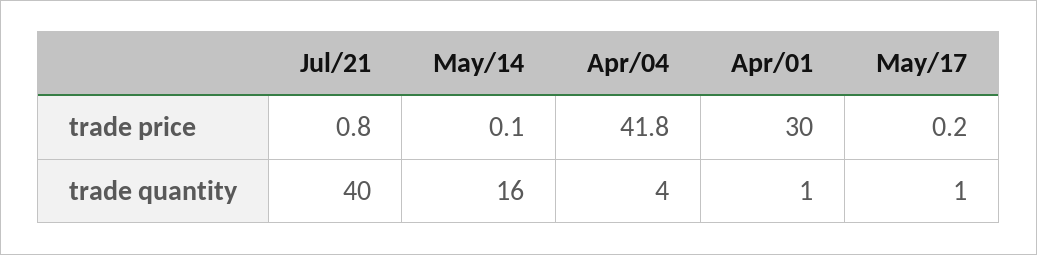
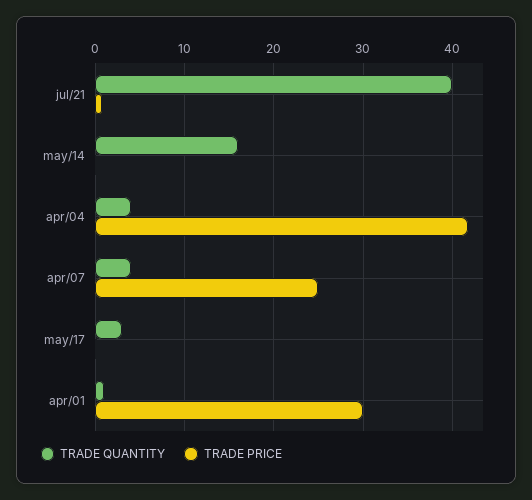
  {
    "trade price": {
      "Jul/21": 0.8,
      "May/14": 0.1,
      "Apr/04": 41.8,
      "Apr/01": 30,
-     "May/17": 0.2
+     "May/17": 0.2,
+     "apr/07": 25
    },
    "trade quantity": {
      "Jul/21": 40,
      "May/14": 16,
      "Apr/04": 4,
      "Apr/01": 1,
-     "May/17": 1
+     "May/17": 3,
+     "apr/07": 4
    }
  }

